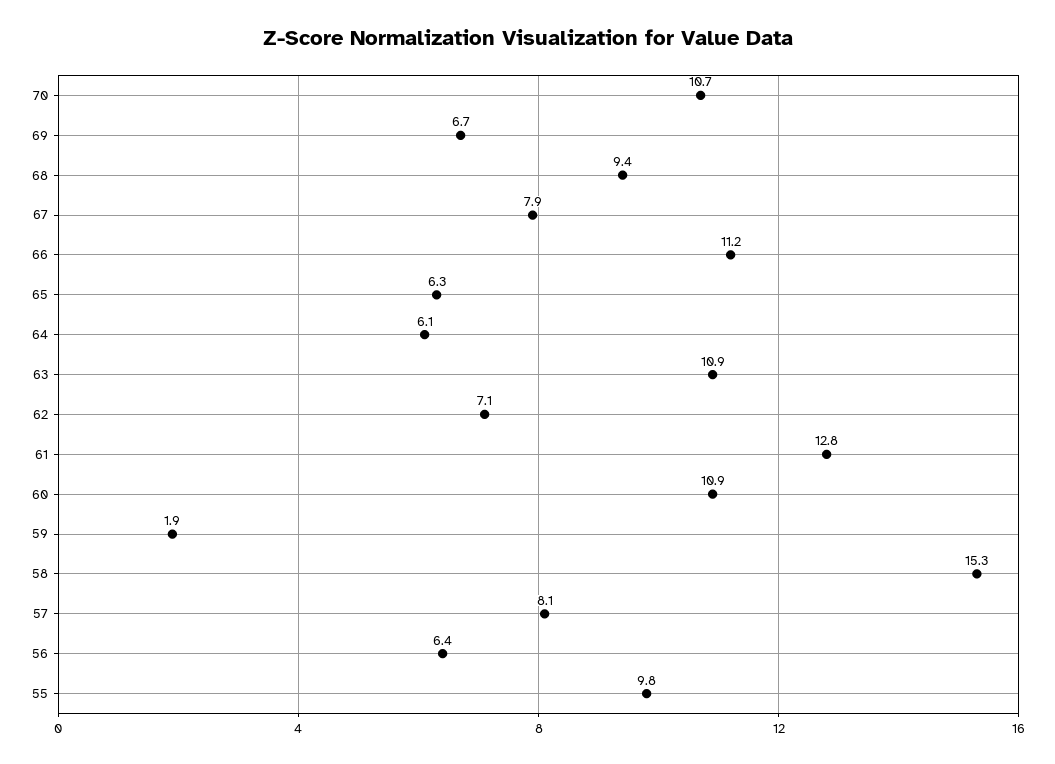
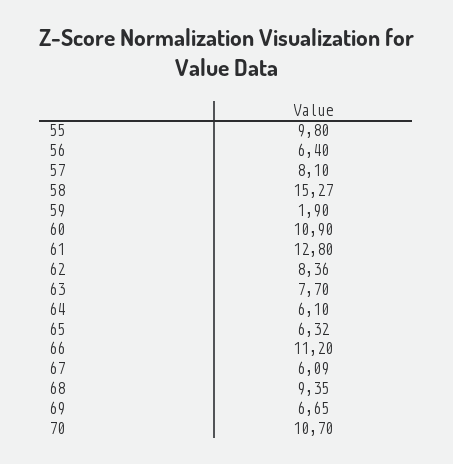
  {
    "70": 10.7,
    "69": 6.65,
    "68": 9.35,
-   "67": 7.9,
+   "67": 6.09,
    "66": 11.2,
    "65": 6.32,
    "64": 6.1,
-   "63": 10.9,
+   "63": 7.7,
-   "62": 7.1,
+   "62": 8.36,
    "61": 12.8,
    "60": 10.9,
    "59": 1.9,
    "58": 15.27,
    "57": 8.1,
    "56": 6.4,
    "55": 9.8
  }

